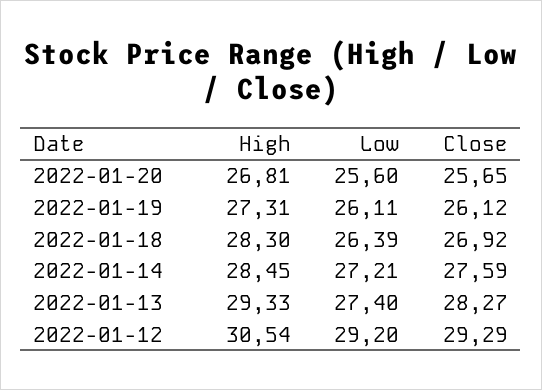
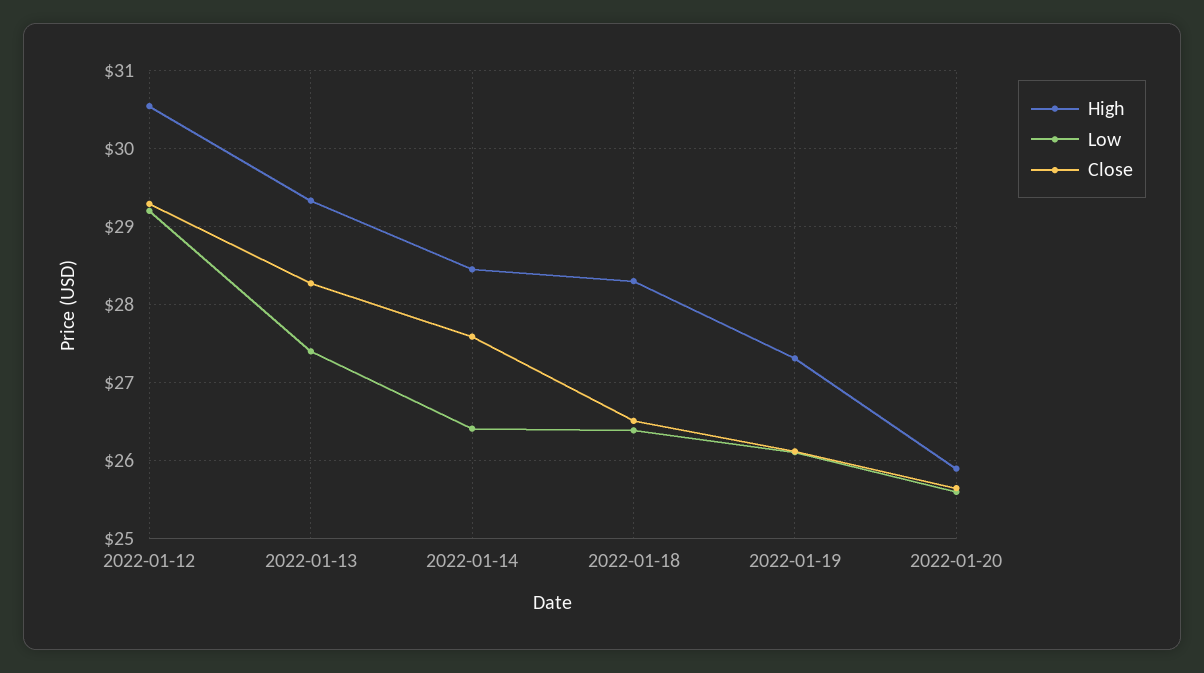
  {
    "High": {
-     "2022-01-20": 26.81,
+     "2022-01-20": 25.9,
      "2022-01-19": 27.31,
      "2022-01-18": 28.3,
      "2022-01-14": 28.45,
      "2022-01-13": 29.33,
      "2022-01-12": 30.54
    },
    "Low": {
      "2022-01-20": 25.6,
      "2022-01-19": 26.11,
      "2022-01-18": 26.39,
-     "2022-01-14": 27.21,
+     "2022-01-14": 26.4,
      "2022-01-13": 27.4,
      "2022-01-12": 29.2
    },
    "Close": {
      "2022-01-20": 25.65,
      "2022-01-19": 26.12,
-     "2022-01-18": 26.92,
+     "2022-01-18": 26.5,
      "2022-01-14": 27.59,
      "2022-01-13": 28.27,
      "2022-01-12": 29.29
    }
  }

